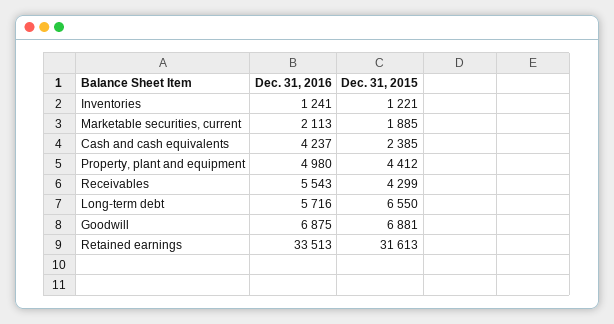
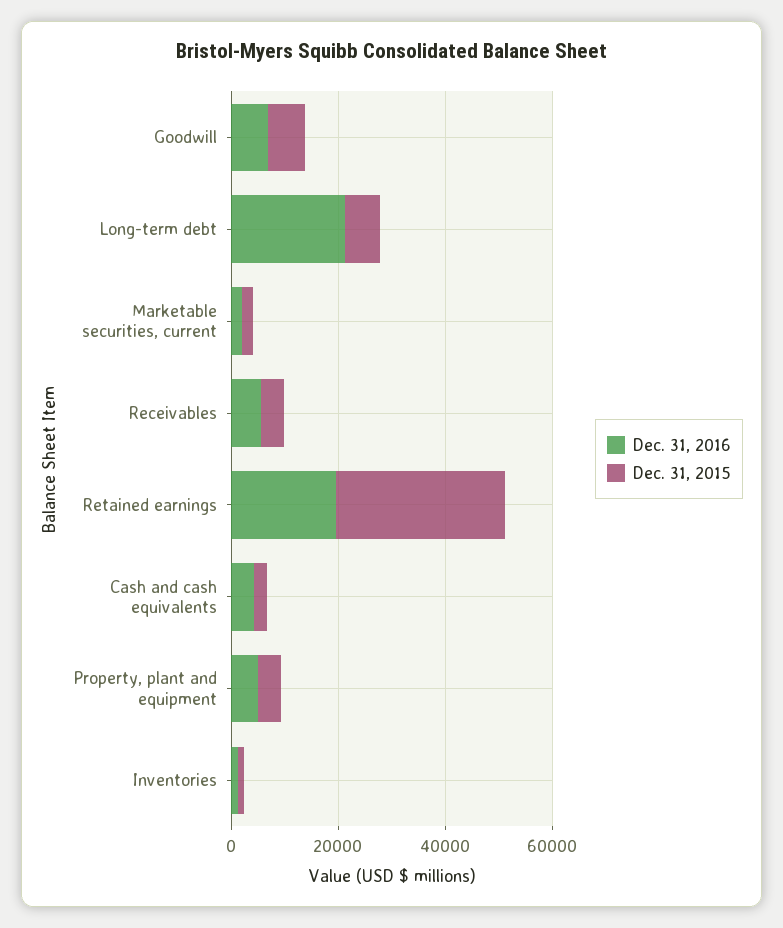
  {
    "Dec. 31, 2016": {
      "Inventories": 1241,
      "Marketable securities, current": 2113,
      "Cash and cash equivalents": 4237,
      "Property, plant and equipment": 4980,
      "Receivables": 5543,
-     "Long-term debt": 5716,
+     "Long-term debt": 20000,
      "Goodwill": 6875,
-     "Retained earnings": 33513
+     "Retained earnings": 20000
    },
    "Dec. 31, 2015": {
      "Inventories": 1221,
      "Marketable securities, current": 1885,
      "Cash and cash equivalents": 2385,
      "Property, plant and equipment": 4412,
      "Receivables": 4299,
      "Long-term debt": 6550,
      "Goodwill": 6881,
      "Retained earnings": 31613
    }
  }

